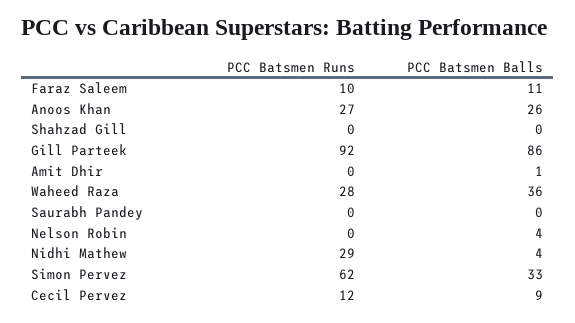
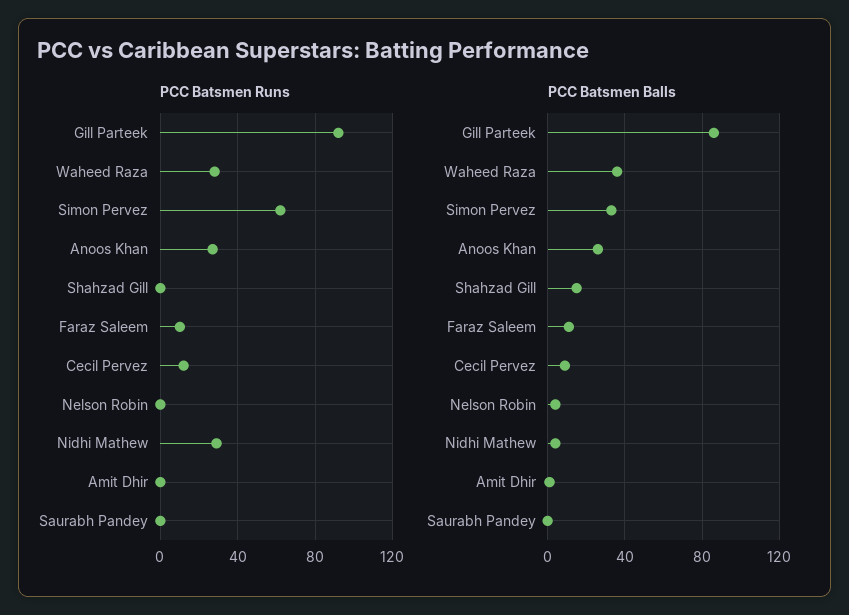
  {
    "PCC Batsmen Runs": {
      "Faraz Saleem": 10,
      "Anoos Khan": 27,
      "Shahzad Gill": 0,
      "Gill Parteek": 92,
      "Amit Dhir": 0,
      "Waheed Raza": 28,
      "Saurabh Pandey": 0,
      "Nelson Robin": 0,
      "Nidhi Mathew": 29,
      "Simon Pervez": 62,
      "Cecil Pervez": 12
    },
    "PCC Batsmen Balls": {
      "Faraz Saleem": 11,
      "Anoos Khan": 26,
-     "Shahzad Gill": 0,
+     "Shahzad Gill": 15,
      "Gill Parteek": 86,
      "Amit Dhir": 1,
      "Waheed Raza": 36,
      "Saurabh Pandey": 0,
      "Nelson Robin": 4,
      "Nidhi Mathew": 4,
      "Simon Pervez": 33,
      "Cecil Pervez": 9
    }
  }

